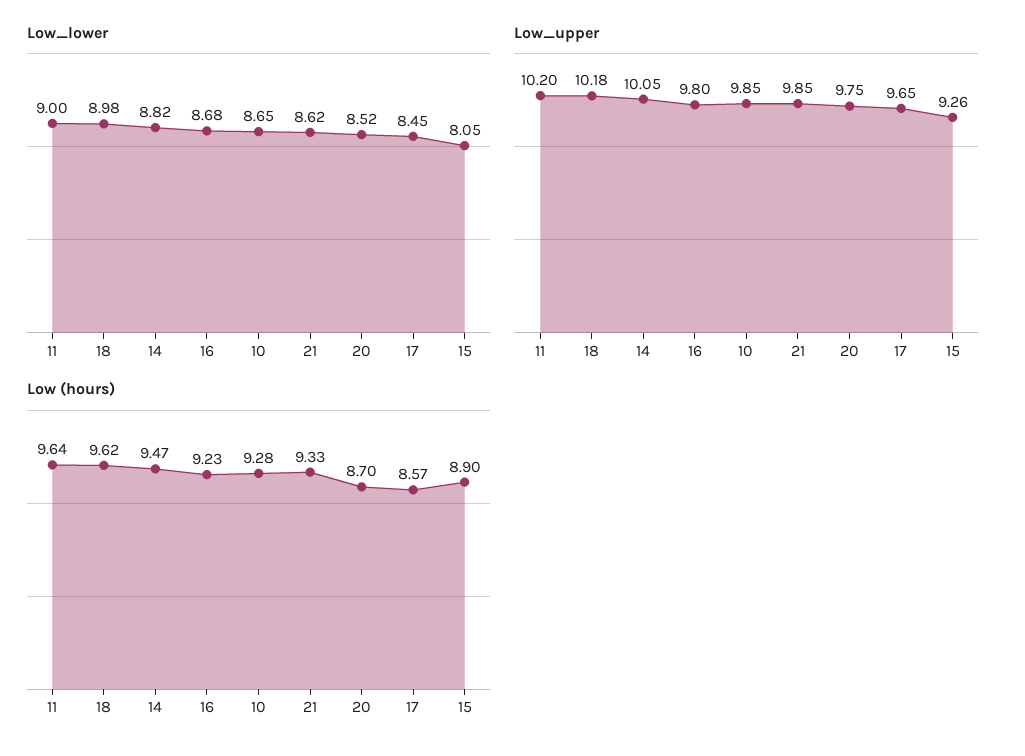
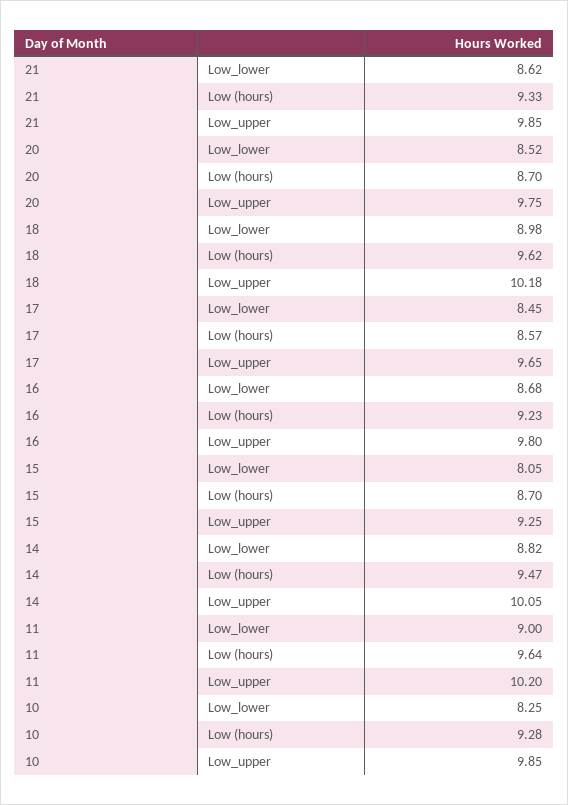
  {
    "Low_lower": {
      "11": 9,
      "18": 8.98,
      "14": 8.82,
      "16": 8.68,
-     "10": 8.65,
+     "10": 8.25,
      "21": 8.62,
      "20": 8.52,
      "17": 8.45,
      "15": 8.05
    },
    "Low_upper": {
      "11": 10.2,
      "18": 10.18,
      "14": 10.05,
      "16": 9.8,
      "10": 9.85,
      "21": 9.85,
      "20": 9.75,
      "17": 9.65,
-     "15": 9.26
+     "15": 9.25
    },
    "Low (hours)": {
      "11": 9.64,
      "18": 9.62,
      "14": 9.47,
      "16": 9.23,
      "10": 9.28,
      "21": 9.33,
      "20": 8.7,
      "17": 8.57,
-     "15": 8.9
+     "15": 8.7
    }
  }

